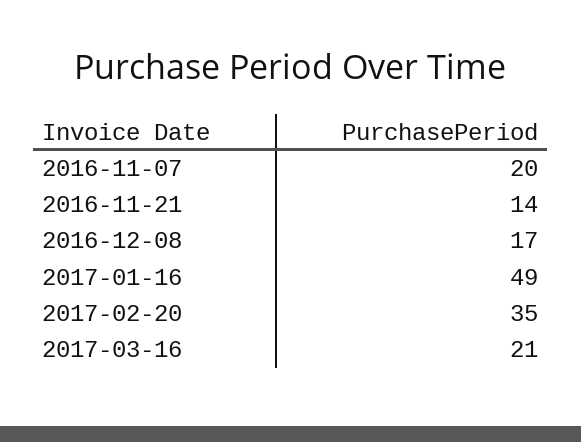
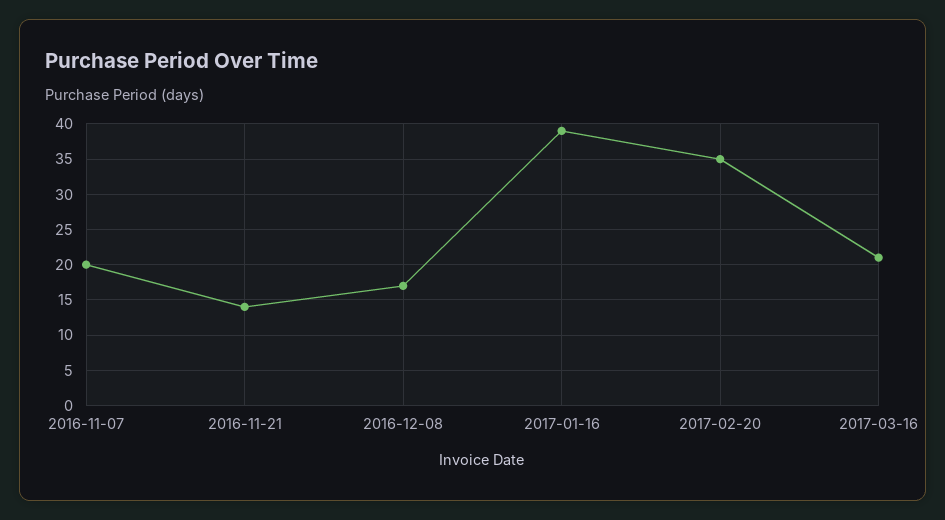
  {
    "2016-11-07": 20,
    "2016-11-21": 14,
    "2016-12-08": 17,
-   "2017-01-16": 49,
+   "2017-01-16": 39,
    "2017-02-20": 35,
    "2017-03-16": 21
  }

